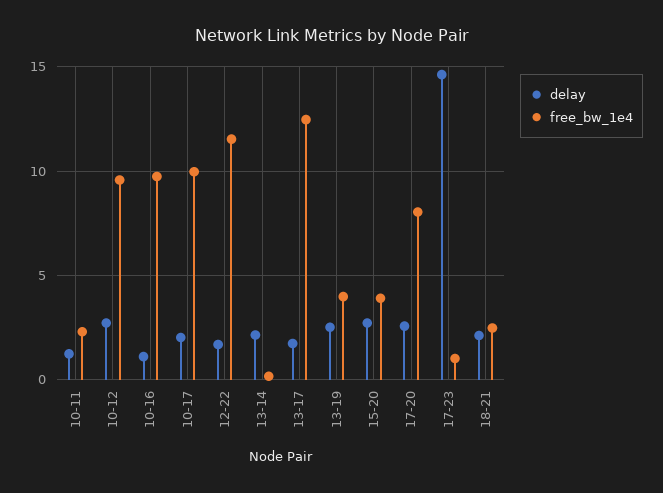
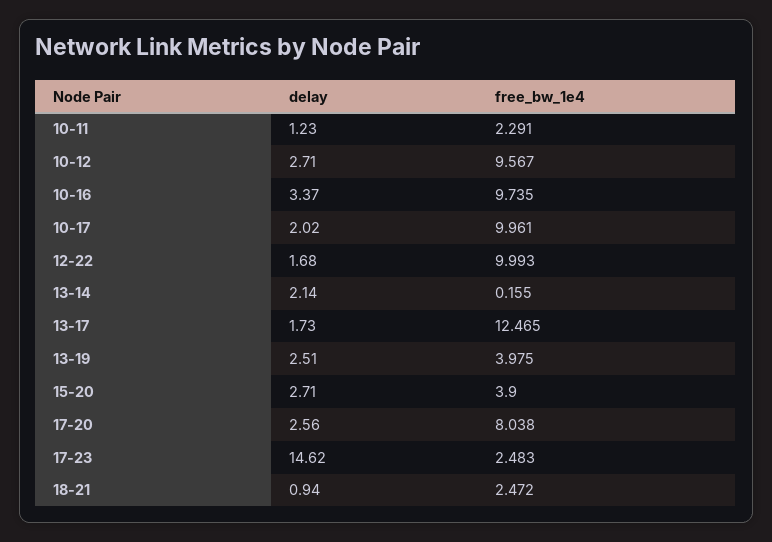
  {
    "delay": {
      "10-11": 1.23,
      "10-12": 2.71,
-     "10-16": 1,
+     "10-16": 3.37,
      "10-17": 2.02,
      "12-22": 1.68,
      "13-14": 2.14,
      "13-17": 1.73,
      "13-19": 2.51,
      "15-20": 2.71,
      "17-20": 2.56,
      "17-23": 14.62,
-     "18-21": 2
+     "18-21": 0.94
    },
    "free_bw_1e4": {
      "10-11": 2.291,
      "10-12": 9.567,
      "10-16": 9.735,
      "10-17": 9.961,
-     "12-22": 11.5,
+     "12-22": 9.993,
      "13-14": 0.155,
      "13-17": 12.465,
      "13-19": 3.975,
      "15-20": 3.9,
      "17-20": 8.038,
-     "17-23": 1,
+     "17-23": 2.483,
      "18-21": 2.472
    }
  }

